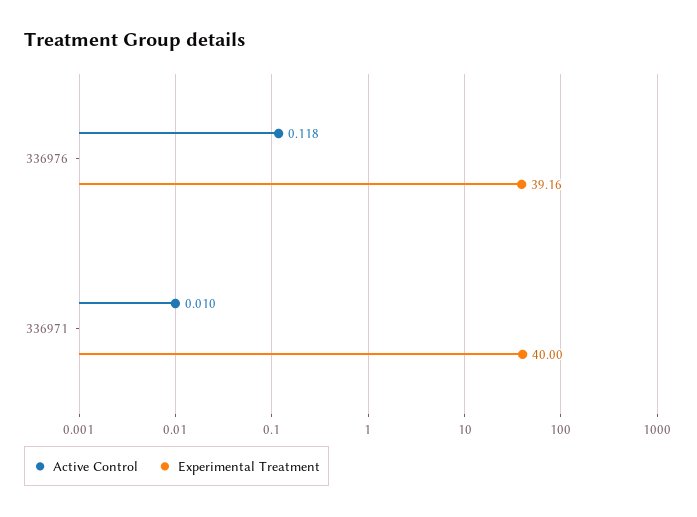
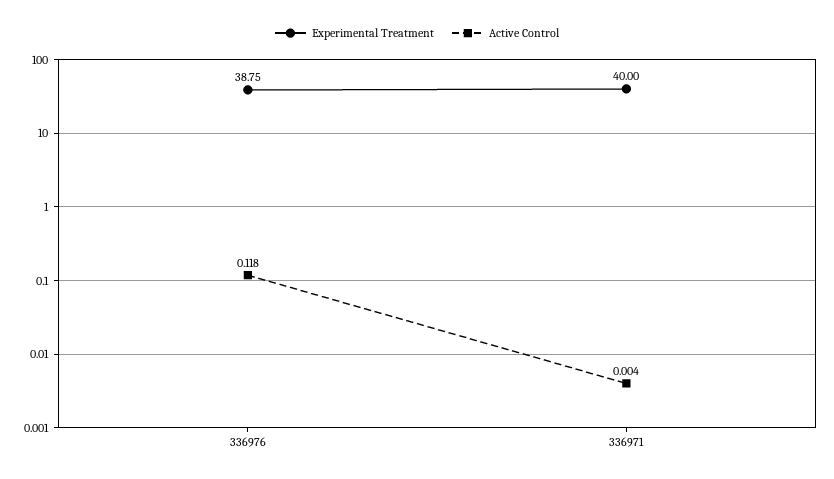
  {
    "Active Control": {
      "336976": 0.118,
-     "336971": 0.01
+     "336971": 0.004
    },
    "Experimental Treatment": {
-     "336976": 39.16,
+     "336976": 38.75,
      "336971": 40
    }
  }

